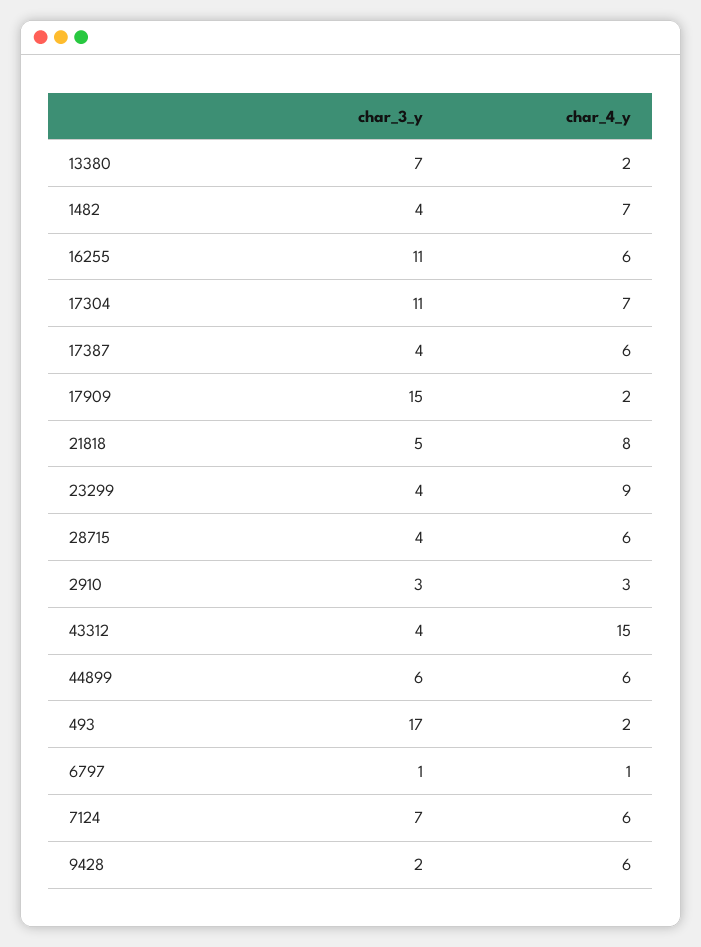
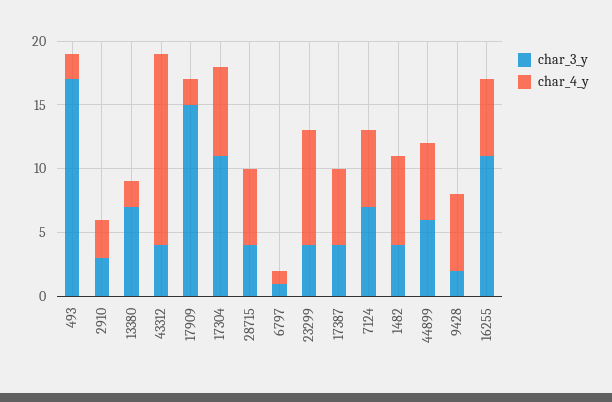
  {
    "char_3_y": {
      "13380": 7,
      "1482": 4,
      "16255": 11,
      "17304": 11,
      "17387": 4,
      "17909": 15,
-     "21818": 5,
      "23299": 4,
      "28715": 4,
      "2910": 3,
      "43312": 4,
      "44899": 6,
      "493": 17,
      "6797": 1,
      "7124": 7,
      "9428": 2
    },
    "char_4_y": {
      "13380": 2,
      "1482": 7,
      "16255": 6,
      "17304": 7,
      "17387": 6,
      "17909": 2,
-     "21818": 8,
      "23299": 9,
      "28715": 6,
      "2910": 3,
      "43312": 15,
      "44899": 6,
      "493": 2,
      "6797": 1,
      "7124": 6,
      "9428": 6
    }
  }

